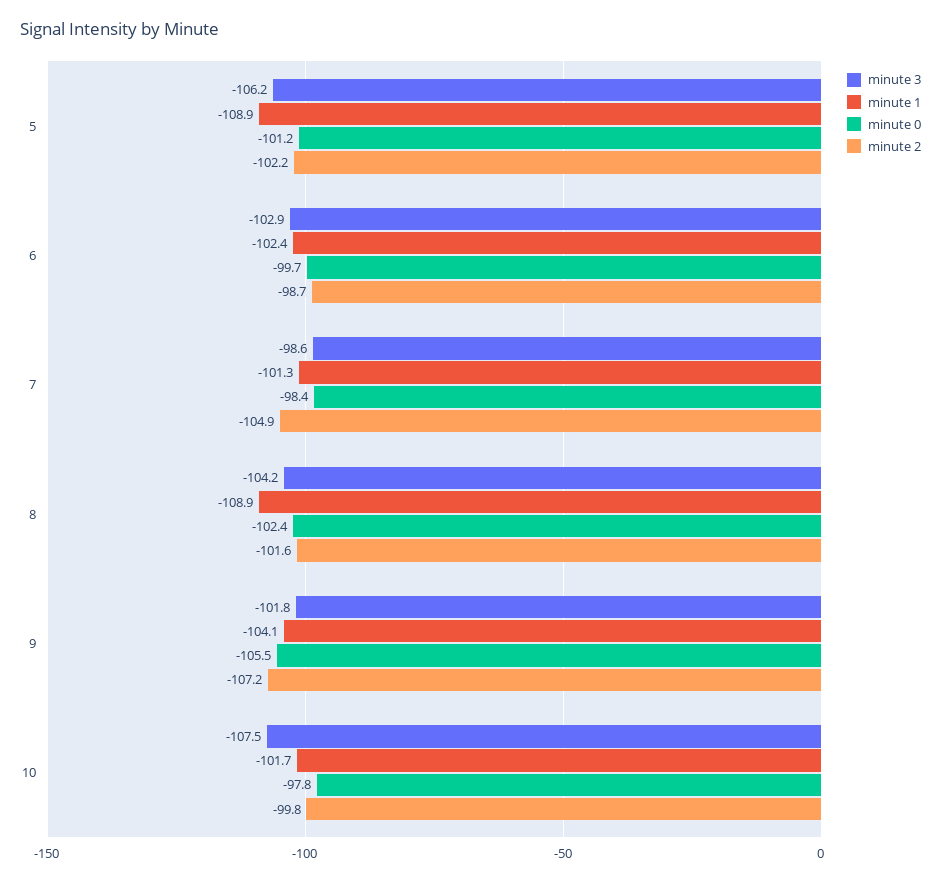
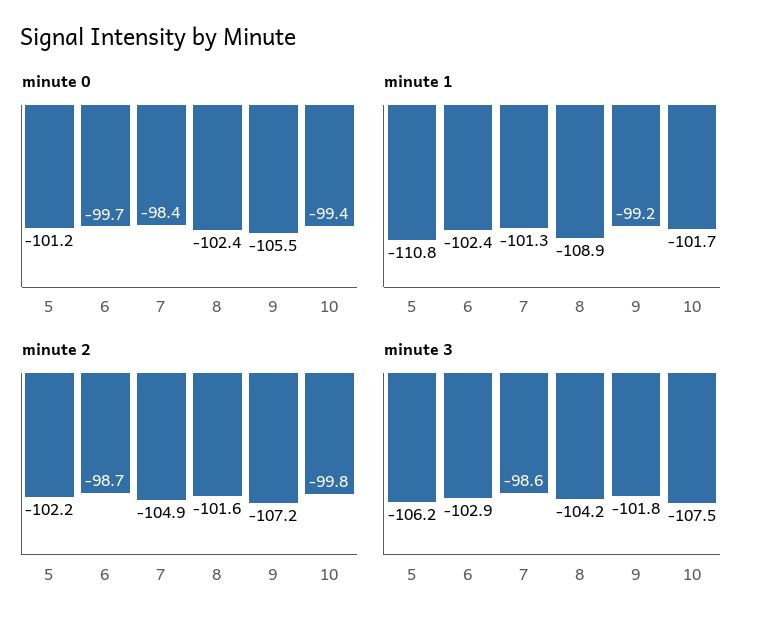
  {
    "minute 3": {
      "5": -106.2,
      "6": -102.9,
      "7": -98.6,
      "8": -104.2,
      "9": -101.8,
      "10": -107.5
    },
    "minute 1": {
-     "5": -108.9,
+     "5": -110.8,
      "6": -102.4,
      "7": -101.3,
      "8": -108.9,
-     "9": -104.1,
+     "9": -99.2,
      "10": -101.7
    },
    "minute 0": {
      "5": -101.2,
      "6": -99.7,
      "7": -98.4,
      "8": -102.4,
      "9": -105.5,
-     "10": -97.8
+     "10": -99.4
    },
    "minute 2": {
      "5": -102.2,
      "6": -98.7,
      "7": -104.9,
      "8": -101.6,
      "9": -107.2,
      "10": -99.8
    }
  }

